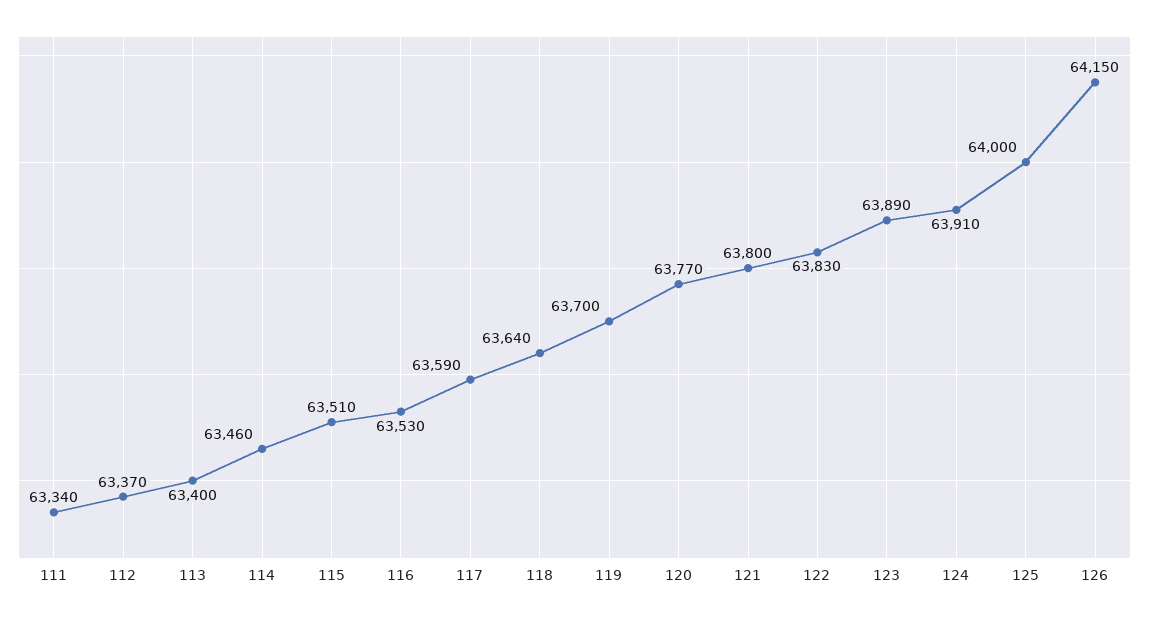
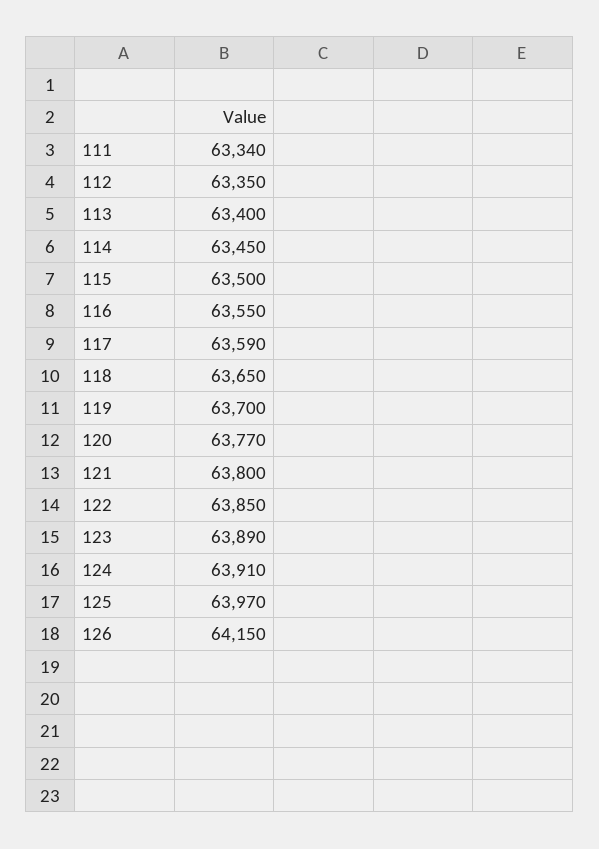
  {
    "111": 63340,
-   "112": 63370,
+   "112": 63350,
    "113": 63400,
-   "114": 63460,
+   "114": 63450,
-   "115": 63510,
+   "115": 63500,
-   "116": 63530,
+   "116": 63550,
    "117": 63590,
-   "118": 63640,
+   "118": 63650,
    "119": 63700,
    "120": 63770,
    "121": 63800,
-   "122": 63830,
+   "122": 63850,
    "123": 63890,
    "124": 63910,
-   "125": 64000,
+   "125": 63970,
    "126": 64150
  }

